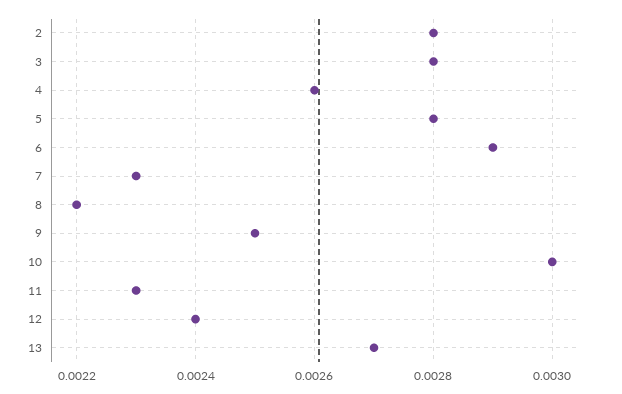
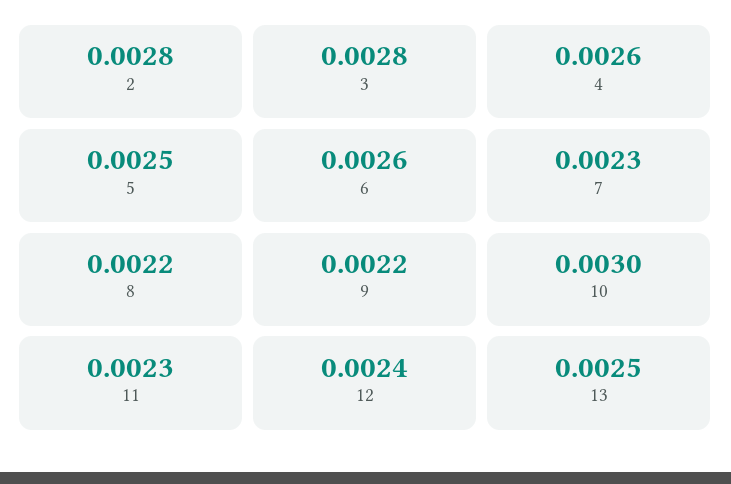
  {
    "2": 0.0028,
    "3": 0.0028,
    "4": 0.0026,
-   "5": 0.0028,
+   "5": 0.0025,
-   "6": 0.0029,
+   "6": 0.0026,
    "7": 0.0023,
    "8": 0.0022,
-   "9": 0.0025,
+   "9": 0.0022,
    "10": 0.003,
    "11": 0.0023,
    "12": 0.0024,
-   "13": 0.0027
+   "13": 0.0025
  }

